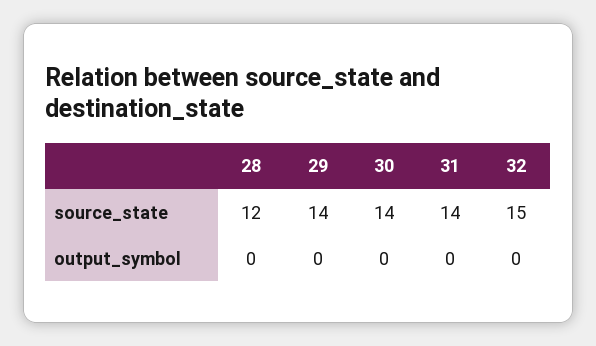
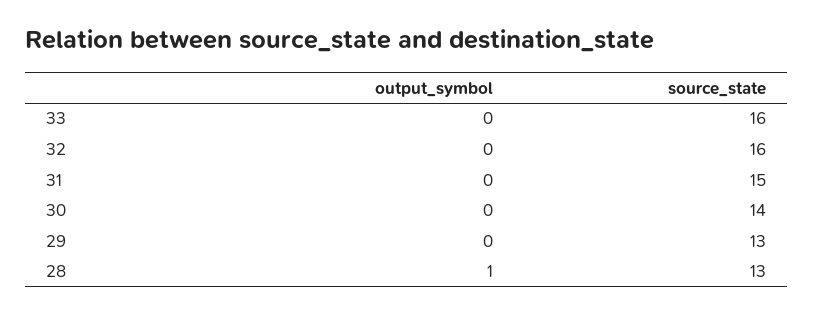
  {
    "28": {
-     "source_state": 12,
+     "source_state": 13,
-     "output_symbol": 0
+     "output_symbol": 1
    },
    "29": {
-     "source_state": 14,
+     "source_state": 13,
      "output_symbol": 0
    },
    "30": {
      "source_state": 14,
      "output_symbol": 0
    },
    "31": {
-     "source_state": 14,
+     "source_state": 15,
      "output_symbol": 0
    },
    "32": {
-     "source_state": 15,
+     "source_state": 16,
      "output_symbol": 0
-   }
+   },
+   "33": {
+     "output_symbol": 0,
+     "source_state": 16
+   }
  }

